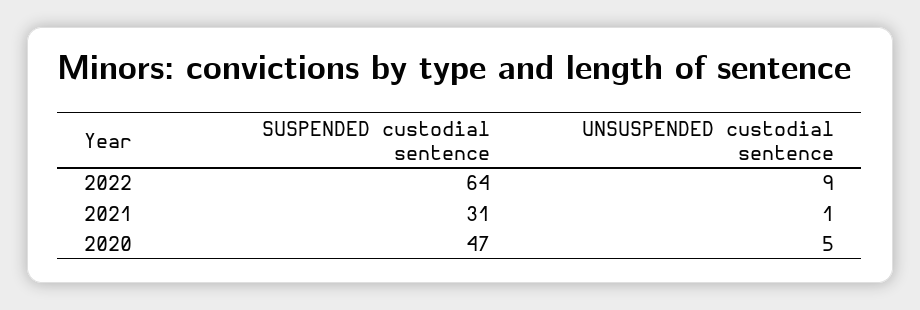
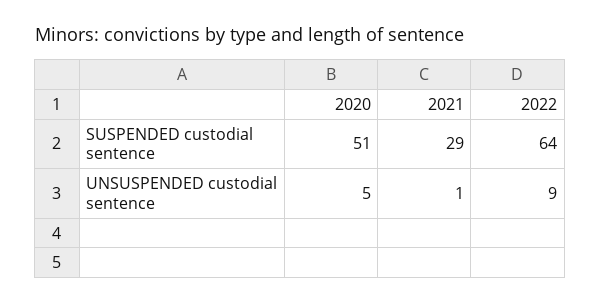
  {
    "SUSPENDED custodial sentence": {
      "2022": 64,
-     "2021": 31,
+     "2021": 29,
-     "2020": 47
+     "2020": 51
    },
    "UNSUSPENDED custodial sentence": {
      "2022": 9,
      "2021": 1,
      "2020": 5
    }
  }

